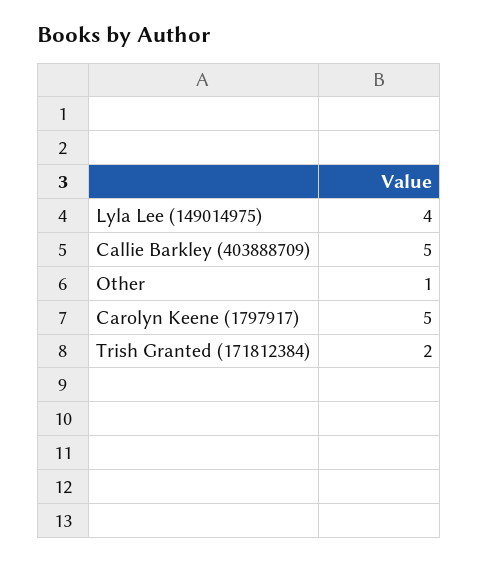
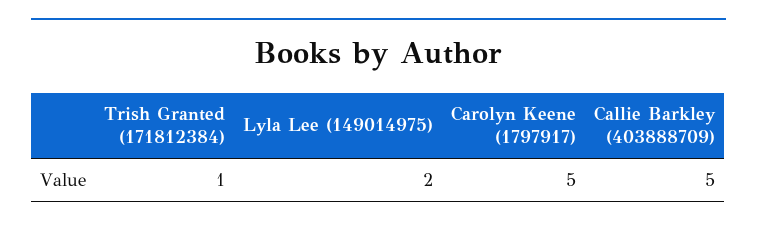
  {
-   "Lyla Lee (149014975)": 4,
+   "Lyla Lee (149014975)": 2,
    "Callie Barkley (403888709)": 5,
-   "Other": 1,
    "Carolyn Keene (1797917)": 5,
-   "Trish Granted (171812384)": 2
+   "Trish Granted (171812384)": 1
  }

